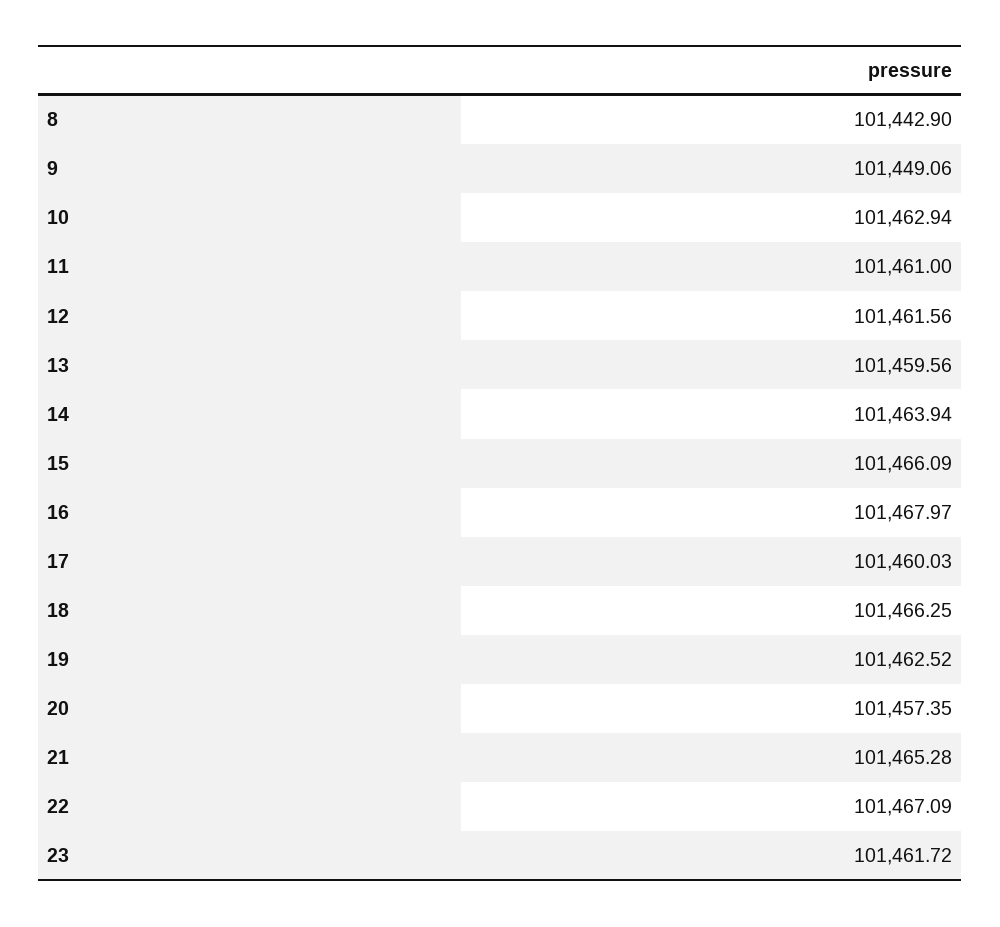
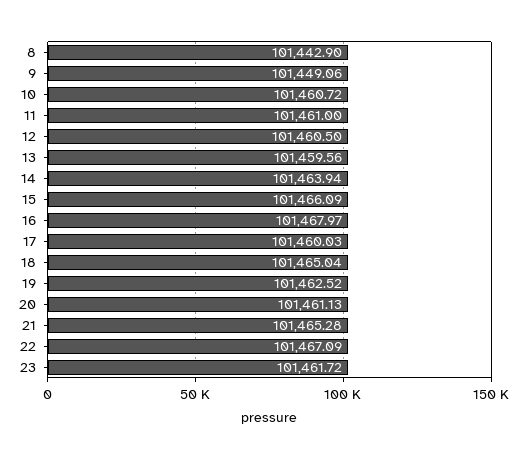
  {
    "8": 101442.9,
    "9": 101449.06,
-   "10": 101462.94,
+   "10": 101460.72,
    "11": 101461,
-   "12": 101461.56,
+   "12": 101460.5,
    "13": 101459.56,
    "14": 101463.94,
    "15": 101466.09,
    "16": 101467.97,
    "17": 101460.03,
-   "18": 101466.25,
+   "18": 101465.04,
    "19": 101462.52,
-   "20": 101457.35,
+   "20": 101461.13,
    "21": 101465.28,
    "22": 101467.09,
    "23": 101461.72
  }

